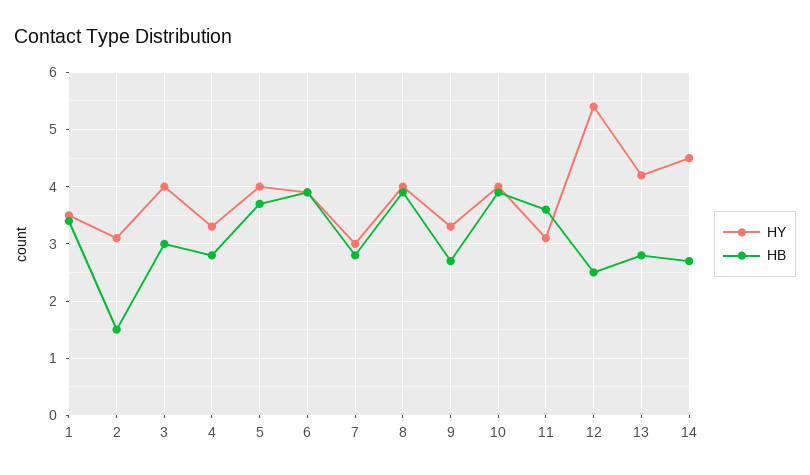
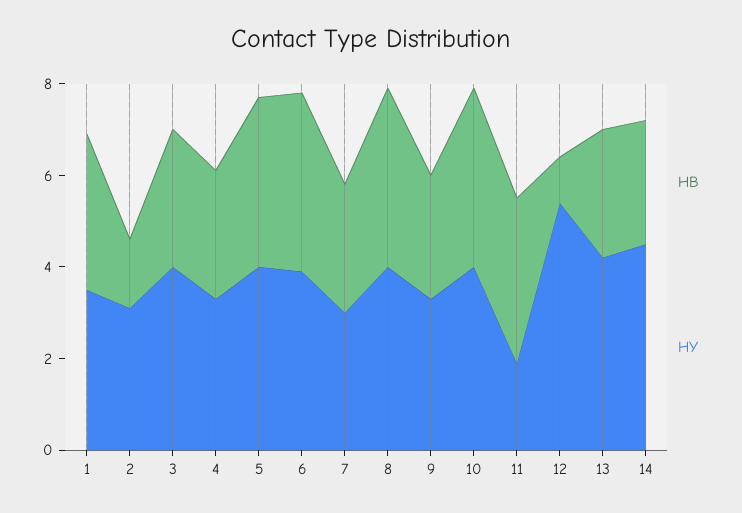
  {
    "HY": {
      "1": 3.5,
      "2": 3,
      "3": 4,
      "4": 3.5,
      "5": 4,
      "6": 4,
      "7": 3,
      "8": 4,
      "9": 3.5,
      "10": 4,
-     "11": 3,
+     "11": 2,
      "12": 5.5,
      "13": 4,
      "14": 4.5
    },
    "HB": {
      "1": 3.5,
      "2": 1.5,
      "3": 3,
      "4": 3,
      "5": 3.5,
      "6": 4,
      "7": 3,
      "8": 4,
      "9": 2.5,
      "10": 4,
      "11": 3.5,
-     "12": 2.5,
+     "12": 1,
      "13": 3,
      "14": 2.5
    }
  }

